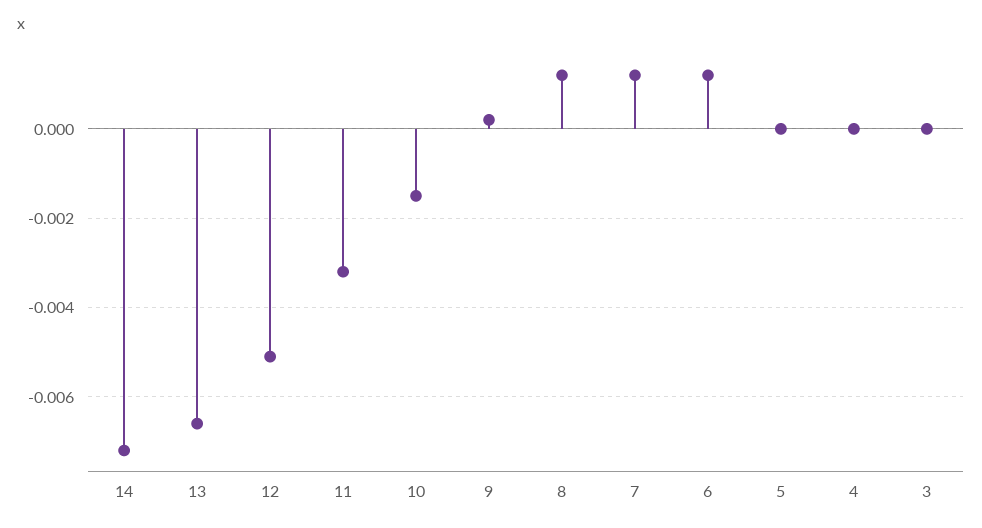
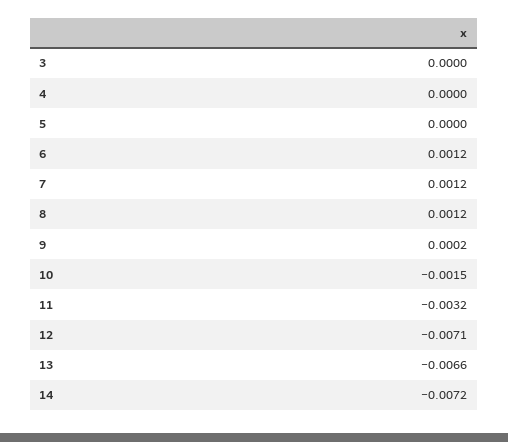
  {
    "14": -0.0072,
    "13": -0.0066,
-   "12": -0.005,
+   "12": -0.0071,
    "11": -0.0032,
    "10": -0.0015,
    "9": 0.0002,
    "8": 0.0012,
    "7": 0.0012,
    "6": 0.0012,
    "5": 0,
    "4": 0,
    "3": 0
  }

